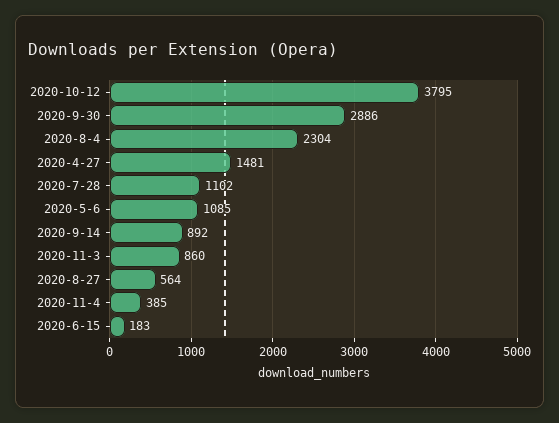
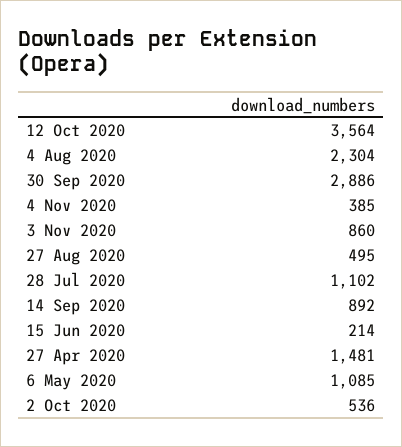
  {
-   "2020-10-12": 3795,
+   "2020-10-12": 3564,
    "2020-9-30": 2886,
    "2020-8-4": 2304,
    "2020-4-27": 1481,
    "2020-7-28": 1102,
    "2020-5-6": 1085,
    "2020-9-14": 892,
    "2020-11-3": 860,
-   "2020-8-27": 564,
+   "2020-8-27": 495,
    "2020-11-4": 385,
-   "2020-6-15": 183
+   "2020-6-15": 214,
+   "2 Oct 2020": 536
  }

